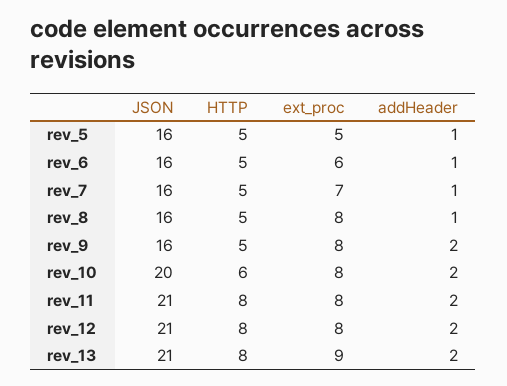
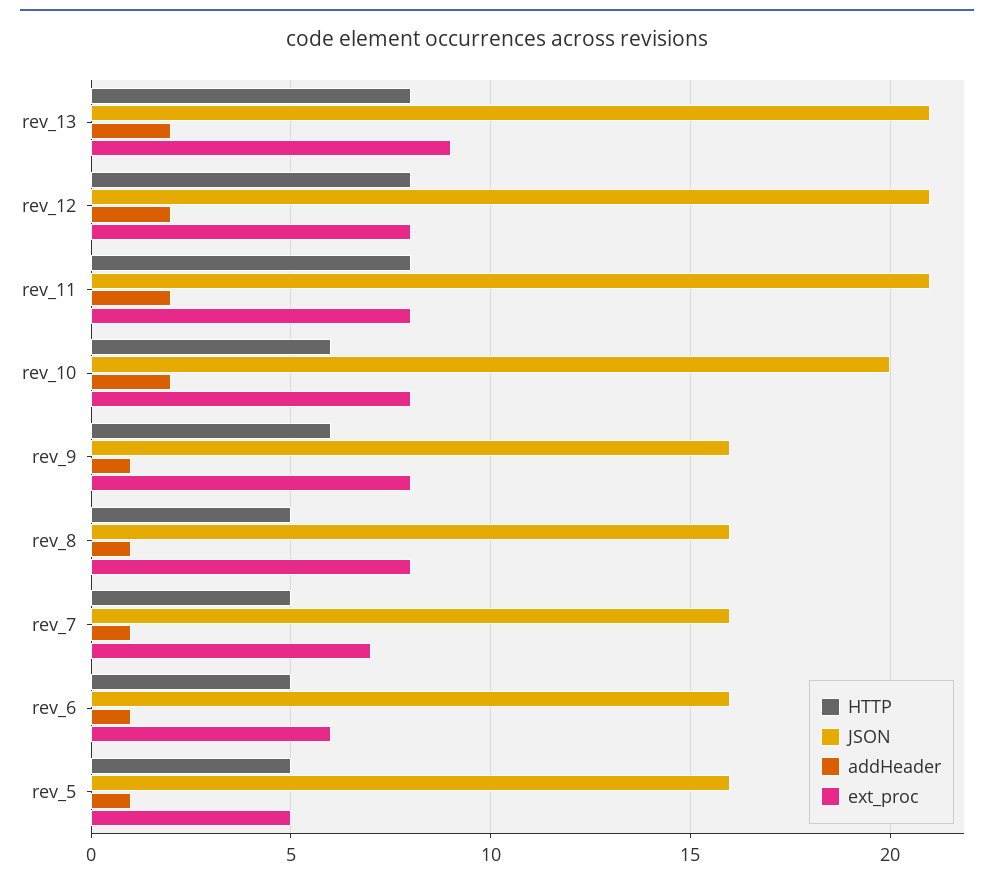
  {
    "JSON": {
      "rev_5": 16,
      "rev_6": 16,
      "rev_7": 16,
      "rev_8": 16,
      "rev_9": 16,
      "rev_10": 20,
      "rev_11": 21,
      "rev_12": 21,
      "rev_13": 21
    },
    "HTTP": {
      "rev_5": 5,
      "rev_6": 5,
      "rev_7": 5,
      "rev_8": 5,
-     "rev_9": 5,
+     "rev_9": 6,
      "rev_10": 6,
      "rev_11": 8,
      "rev_12": 8,
      "rev_13": 8
    },
    "ext_proc": {
      "rev_5": 5,
      "rev_6": 6,
      "rev_7": 7,
      "rev_8": 8,
      "rev_9": 8,
      "rev_10": 8,
      "rev_11": 8,
      "rev_12": 8,
      "rev_13": 9
    },
    "addHeader": {
      "rev_5": 1,
      "rev_6": 1,
      "rev_7": 1,
      "rev_8": 1,
-     "rev_9": 2,
+     "rev_9": 1,
      "rev_10": 2,
      "rev_11": 2,
      "rev_12": 2,
      "rev_13": 2
    }
  }

